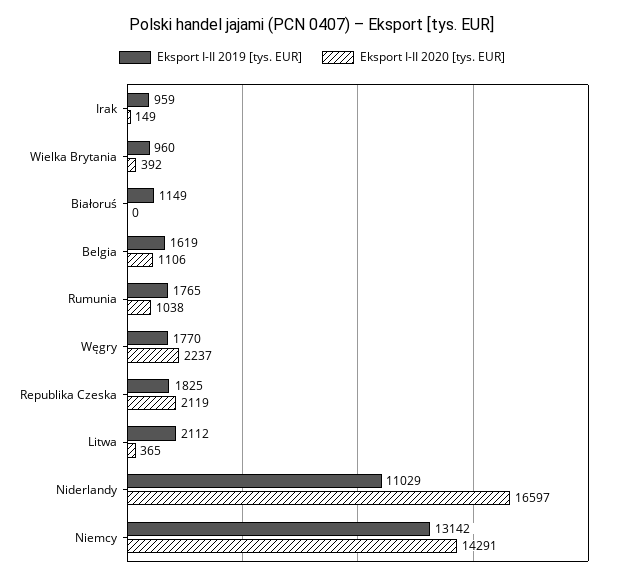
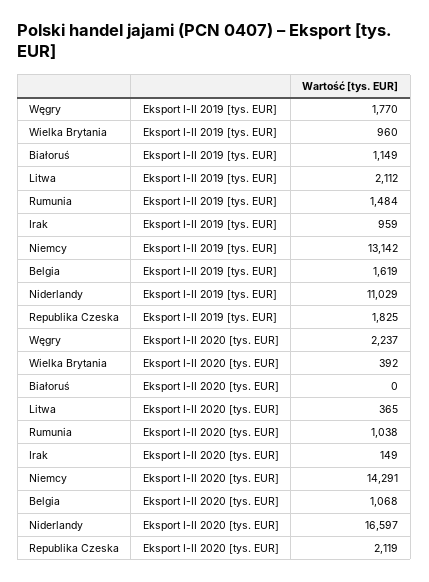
  {
    "Eksport I-II 2019 [tys. EUR]": {
      "Irak": 959,
      "Wielka Brytania": 960,
      "Białoruś": 1149,
      "Belgia": 1619,
-     "Rumunia": 1765,
+     "Rumunia": 1484,
      "Węgry": 1770,
      "Republika Czeska": 1825,
      "Litwa": 2112,
      "Niderlandy": 11029,
      "Niemcy": 13142
    },
    "Eksport I-II 2020 [tys. EUR]": {
      "Irak": 149,
      "Wielka Brytania": 392,
      "Białoruś": 0,
-     "Belgia": 1106,
+     "Belgia": 1068,
      "Rumunia": 1038,
      "Węgry": 2237,
      "Republika Czeska": 2119,
      "Litwa": 365,
      "Niderlandy": 16597,
      "Niemcy": 14291
    }
  }

